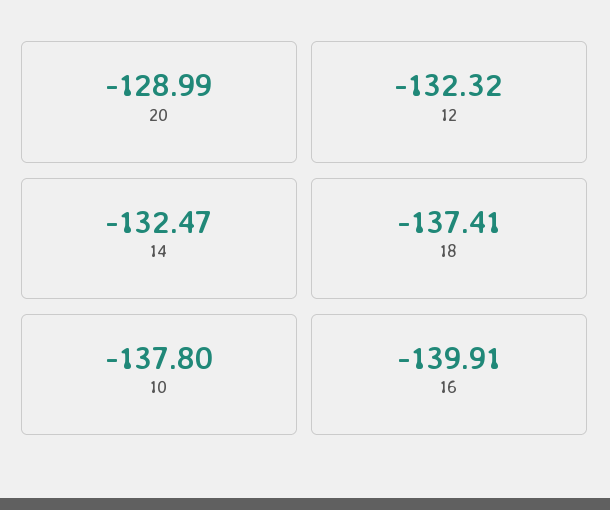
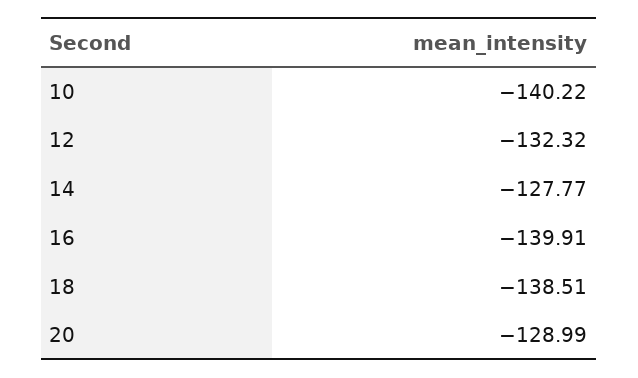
  {
    "20": -128.99,
    "12": -132.32,
-   "14": -132.47,
+   "14": -127.77,
-   "18": -137.41,
+   "18": -138.51,
-   "10": -137.8,
+   "10": -140.22,
    "16": -139.91
  }

